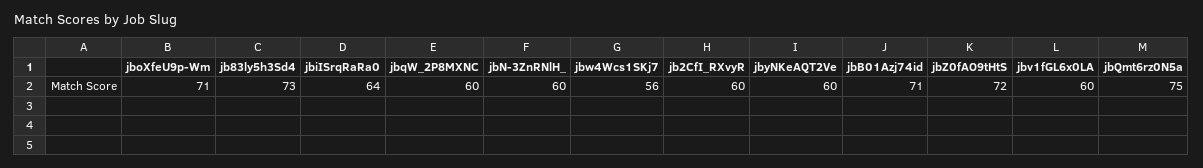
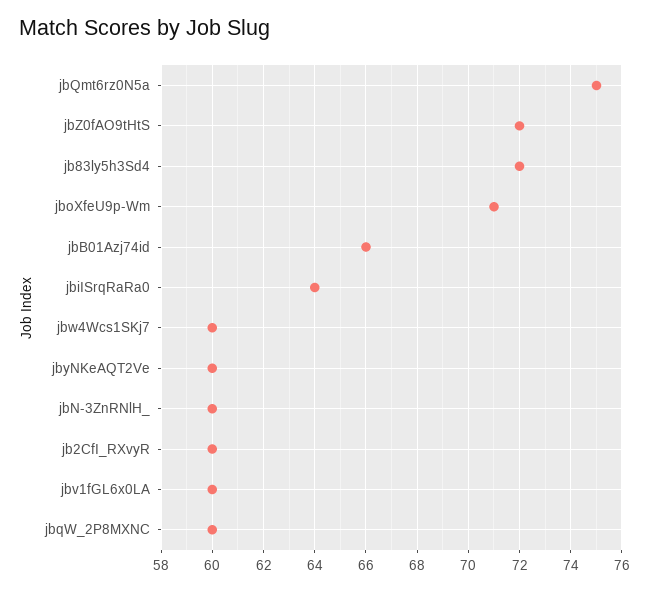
  {
    "jboXfeU9p-Wm": 71,
-   "jb83ly5h3Sd4": 73,
+   "jb83ly5h3Sd4": 72,
    "jbiISrqRaRa0": 64,
    "jbqW_2P8MXNC": 60,
    "jbN-3ZnRNlH_": 60,
-   "jbw4Wcs1SKj7": 56,
+   "jbw4Wcs1SKj7": 60,
    "jb2CfI_RXvyR": 60,
    "jbyNKeAQT2Ve": 60,
-   "jbB01Azj74id": 71,
+   "jbB01Azj74id": 66,
    "jbZ0fAO9tHtS": 72,
    "jbv1fGL6x0LA": 60,
    "jbQmt6rz0N5a": 75
  }

